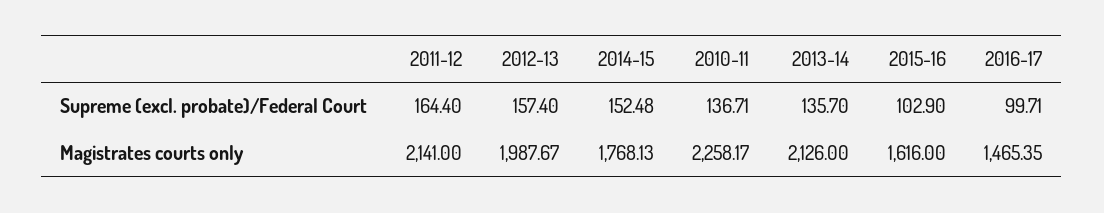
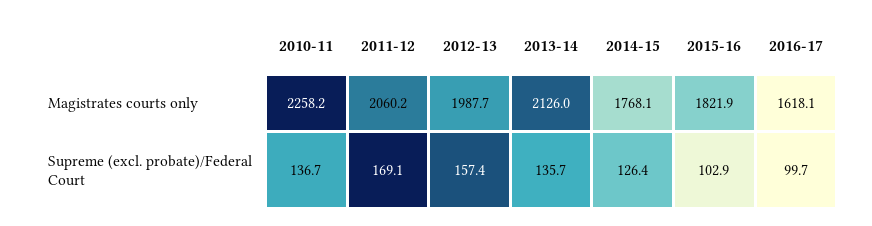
  {
    "2011-12": {
-     "Supreme (excl. probate)/Federal Court": 164.4,
+     "Supreme (excl. probate)/Federal Court": 169.1,
-     "Magistrates courts only": 2141
+     "Magistrates courts only": 2060.2
    },
    "2012-13": {
      "Supreme (excl. probate)/Federal Court": 157.4,
      "Magistrates courts only": 1987.67
    },
    "2014-15": {
-     "Supreme (excl. probate)/Federal Court": 152.48,
+     "Supreme (excl. probate)/Federal Court": 126.4,
      "Magistrates courts only": 1768.13
    },
    "2010-11": {
      "Supreme (excl. probate)/Federal Court": 136.71,
      "Magistrates courts only": 2258.17
    },
    "2013-14": {
      "Supreme (excl. probate)/Federal Court": 135.7,
      "Magistrates courts only": 2126
    },
    "2015-16": {
      "Supreme (excl. probate)/Federal Court": 102.9,
-     "Magistrates courts only": 1616
+     "Magistrates courts only": 1821.9
    },
    "2016-17": {
      "Supreme (excl. probate)/Federal Court": 99.71,
-     "Magistrates courts only": 1465.35
+     "Magistrates courts only": 1618.1
    }
  }

